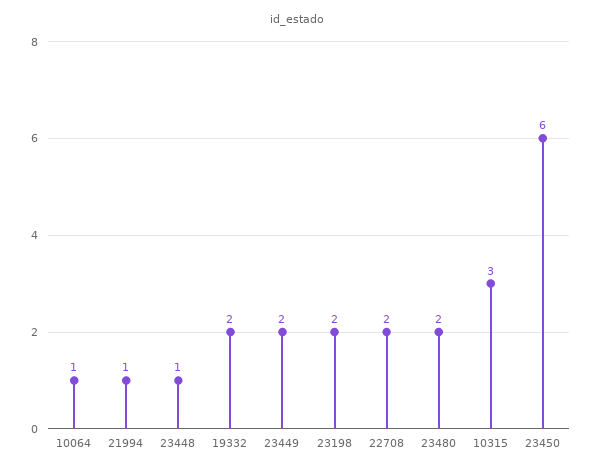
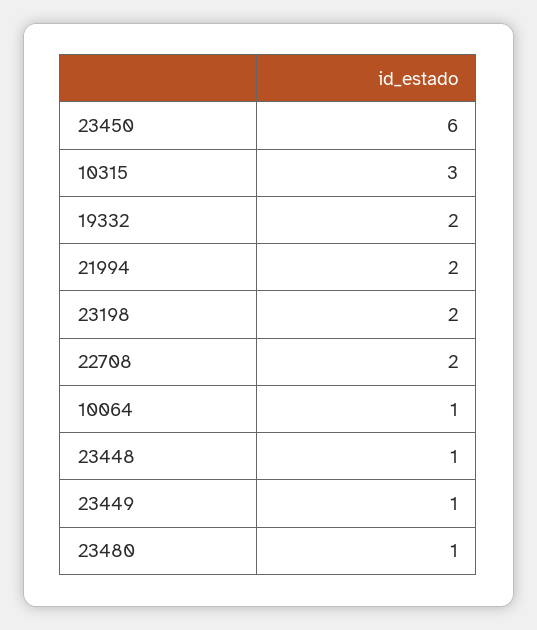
  {
    "10064": 1,
-   "21994": 1,
+   "21994": 2,
    "23448": 1,
    "19332": 2,
-   "23449": 2,
+   "23449": 1,
    "23198": 2,
    "22708": 2,
-   "23480": 2,
+   "23480": 1,
    "10315": 3,
    "23450": 6
  }

